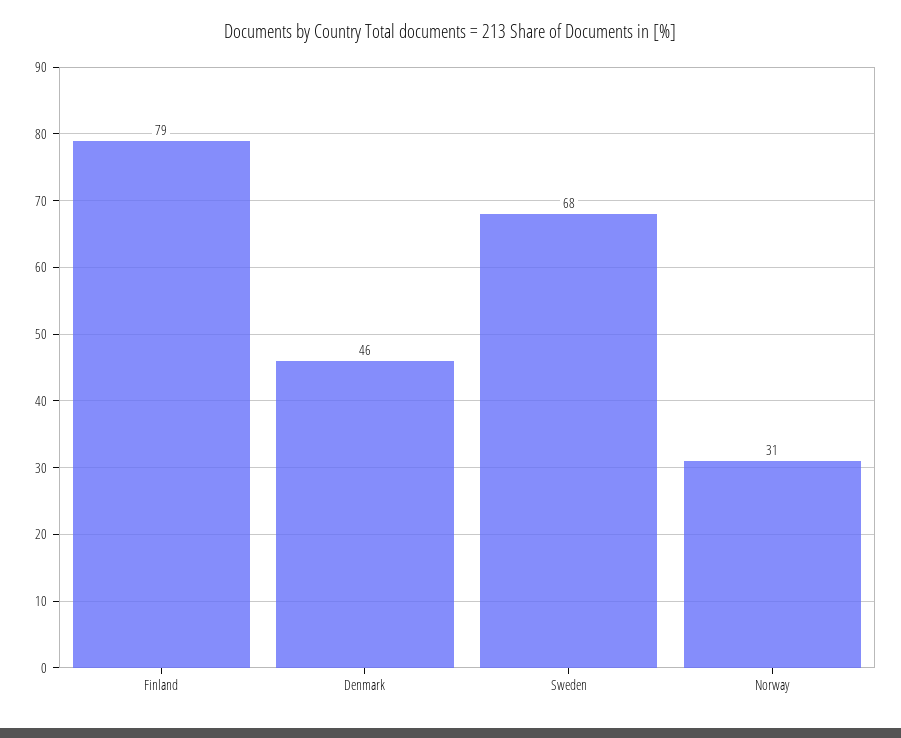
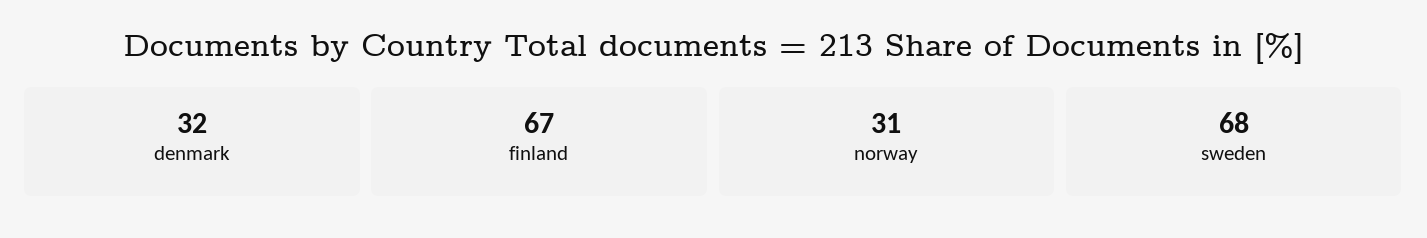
  {
-   "Finland": 79,
+   "Finland": 67,
-   "Denmark": 46,
+   "Denmark": 32,
    "Sweden": 68,
    "Norway": 31
  }

